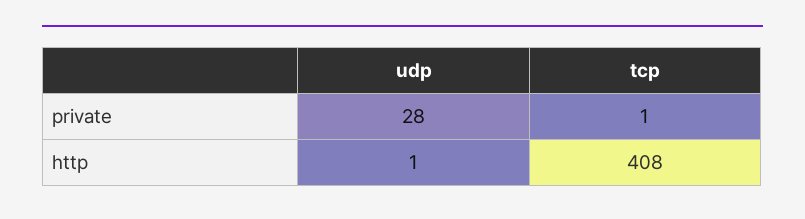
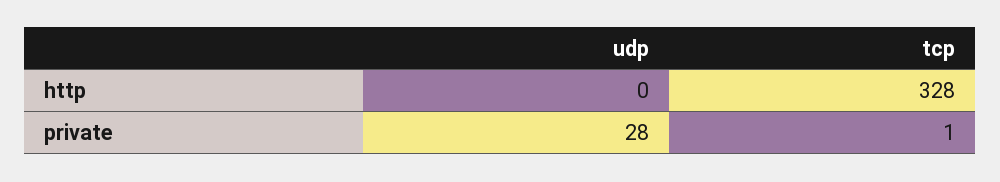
  {
    "udp": {
      "private": 28,
-     "http": 1
+     "http": 0
    },
    "tcp": {
      "private": 1,
-     "http": 408
+     "http": 328
    }
  }

